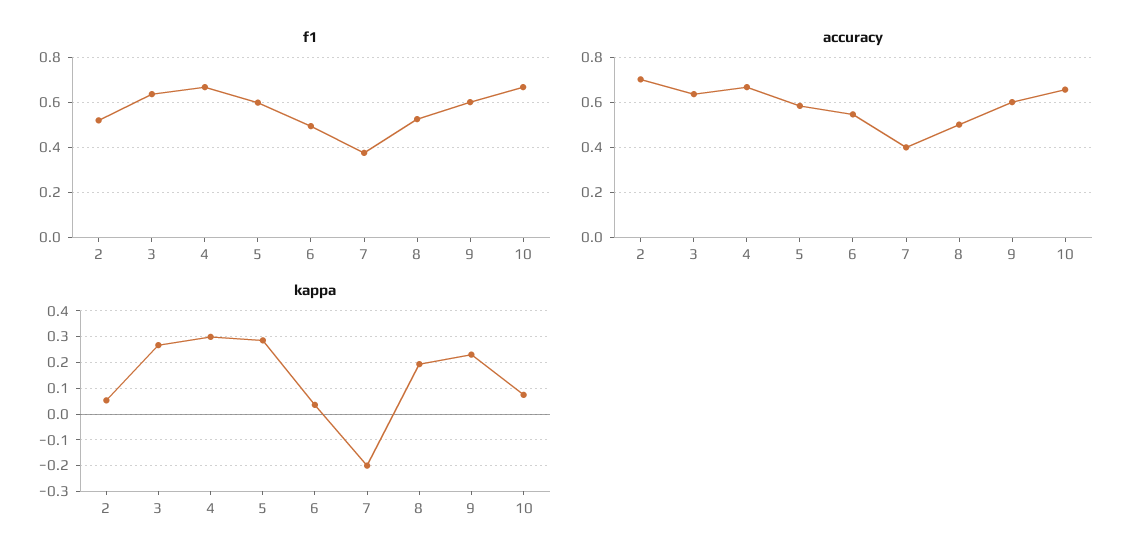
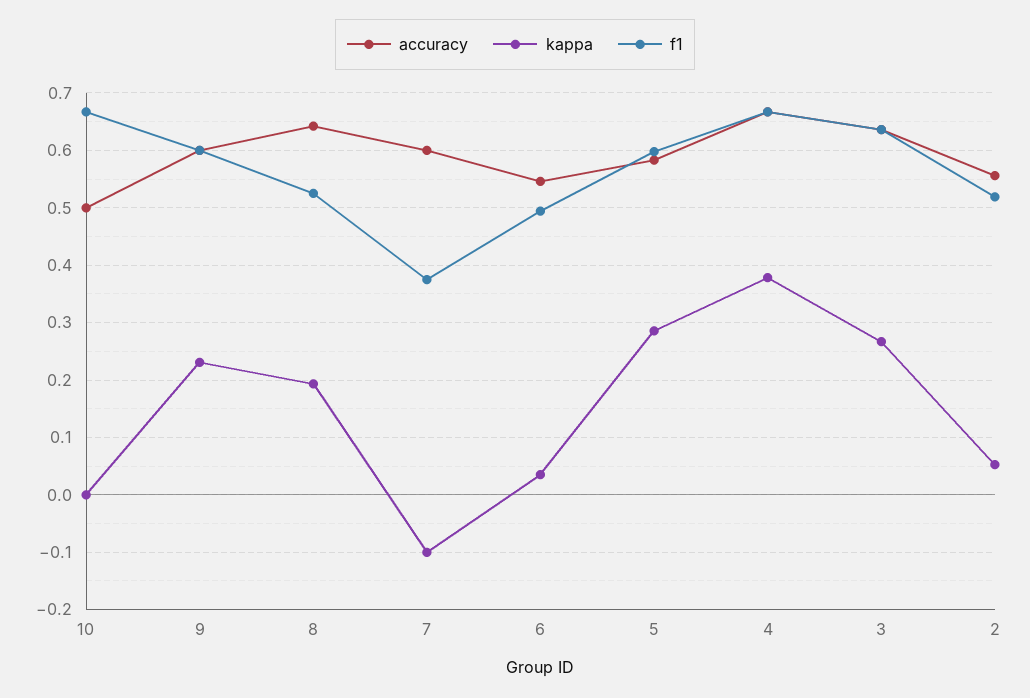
  {
    "f1": {
      "2": 0.52,
      "3": 0.64,
      "4": 0.66,
      "5": 0.6,
      "6": 0.5,
      "7": 0.38,
      "8": 0.52,
      "9": 0.6,
      "10": 0.66
    },
    "accuracy": {
-     "2": 0.7,
+     "2": 0.56,
      "3": 0.64,
      "4": 0.66,
      "5": 0.58,
      "6": 0.54,
-     "7": 0.4,
+     "7": 0.6,
-     "8": 0.5,
+     "8": 0.64,
      "9": 0.6,
-     "10": 0.65
+     "10": 0.5
    },
    "kappa": {
      "2": 0.06,
      "3": 0.26,
-     "4": 0.3,
+     "4": 0.38,
      "5": 0.28,
      "6": 0.04,
-     "7": -0.2,
+     "7": -0.1,
      "8": 0.2,
      "9": 0.24,
-     "10": 0.075
+     "10": 0
    }
  }

